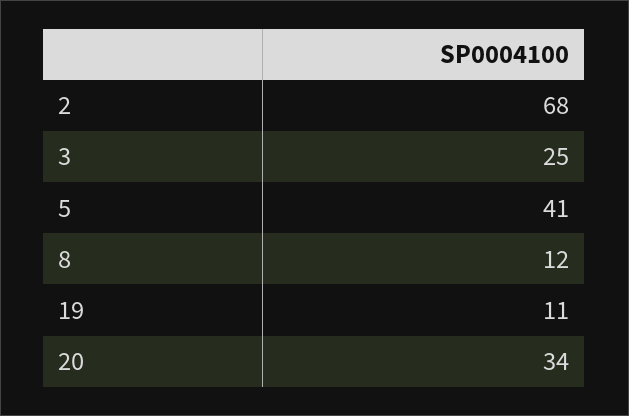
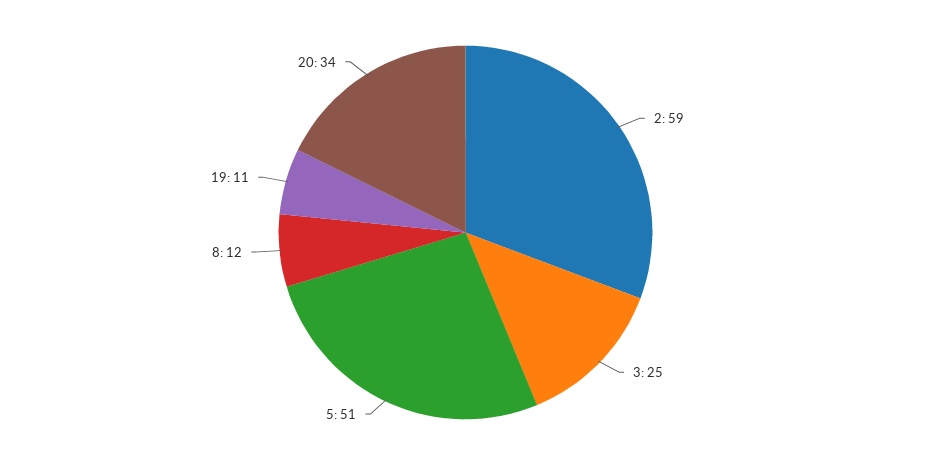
  {
-   "2": 68,
+   "2": 59,
    "3": 25,
-   "5": 41,
+   "5": 51,
    "8": 12,
    "19": 11,
    "20": 34
  }

